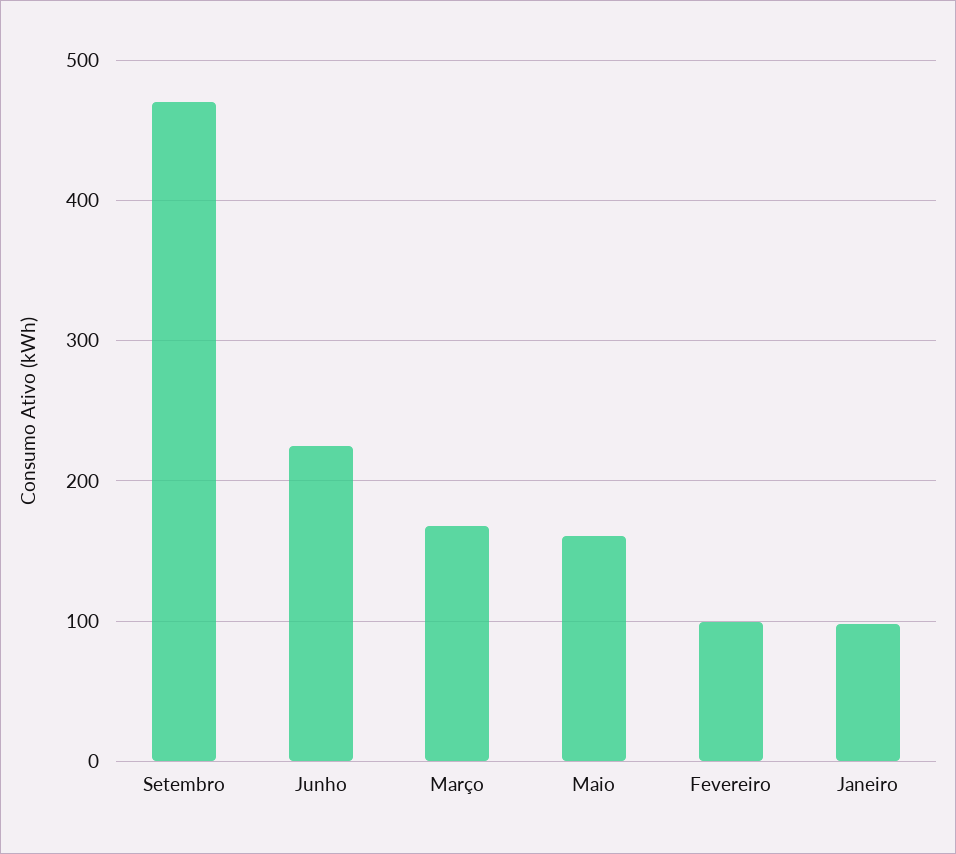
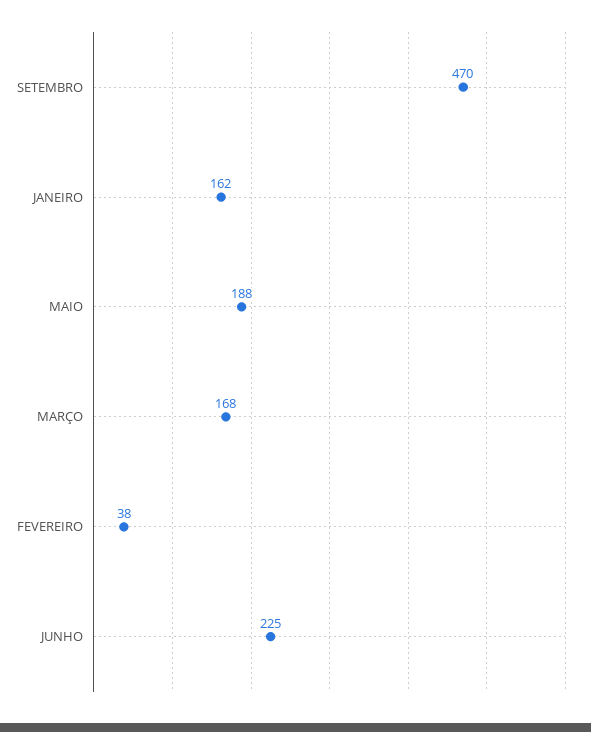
  {
    "Setembro": 470,
    "Junho": 225,
    "Março": 168,
-   "Maio": 160,
+   "Maio": 188,
-   "Fevereiro": 100,
+   "Fevereiro": 38,
-   "Janeiro": 100
+   "Janeiro": 162
  }

